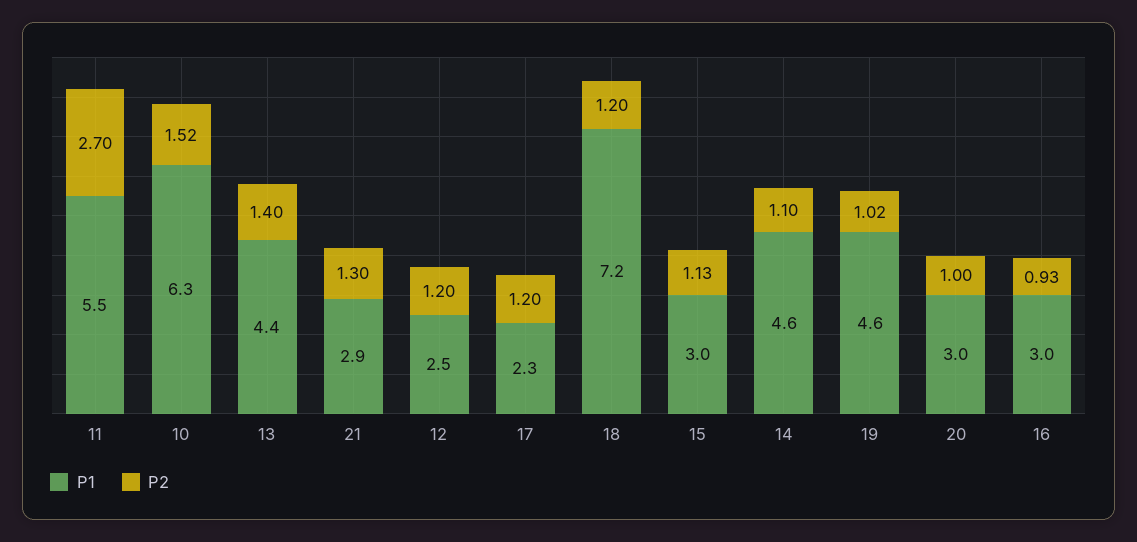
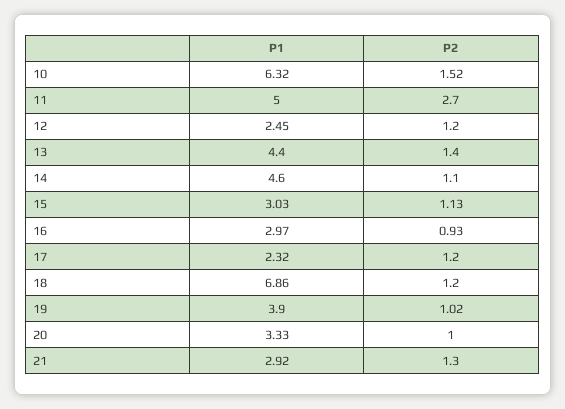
  {
    "P1": {
-     "11": 5.5,
+     "11": 5,
      "10": 6.32,
      "13": 4.4,
      "21": 2.92,
      "12": 2.45,
      "17": 2.32,
-     "18": 7.2,
+     "18": 6.86,
      "15": 3.03,
      "14": 4.6,
-     "19": 4.6,
+     "19": 3.9,
-     "20": 3,
+     "20": 3.33,
      "16": 2.97
    },
    "P2": {
      "11": 2.7,
      "10": 1.52,
      "13": 1.4,
      "21": 1.3,
      "12": 1.2,
      "17": 1.2,
      "18": 1.2,
      "15": 1.13,
      "14": 1.1,
      "19": 1.02,
      "20": 1,
      "16": 0.93
    }
  }

